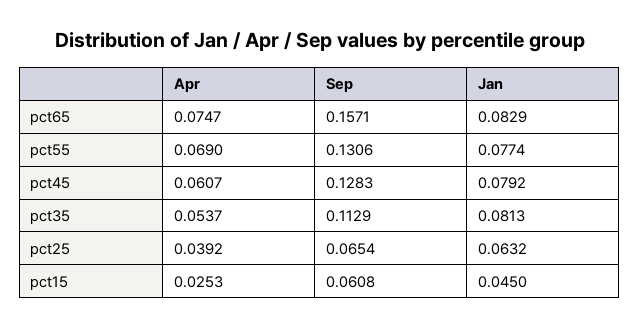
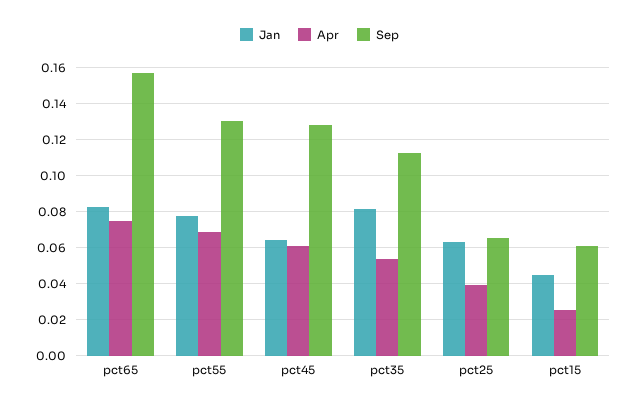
  {
    "Apr": {
      "pct65": 0.0747,
      "pct55": 0.069,
      "pct45": 0.0607,
      "pct35": 0.0537,
      "pct25": 0.0392,
      "pct15": 0.0253
    },
    "Sep": {
      "pct65": 0.1571,
      "pct55": 0.1306,
      "pct45": 0.1283,
      "pct35": 0.1129,
      "pct25": 0.0654,
      "pct15": 0.0608
    },
    "Jan": {
      "pct65": 0.0829,
      "pct55": 0.0774,
-     "pct45": 0.0792,
+     "pct45": 0.065,
      "pct35": 0.0813,
      "pct25": 0.0632,
      "pct15": 0.045
    }
  }

